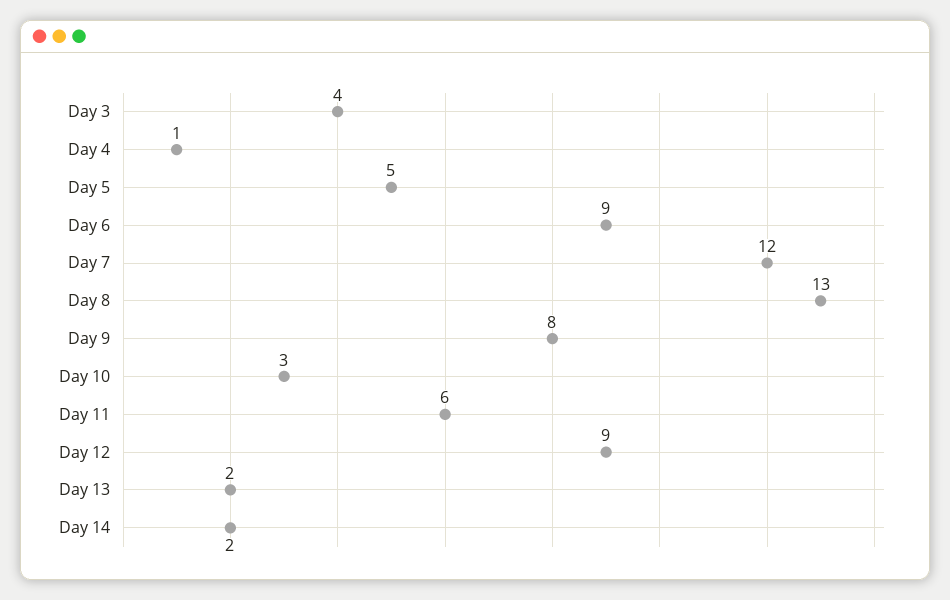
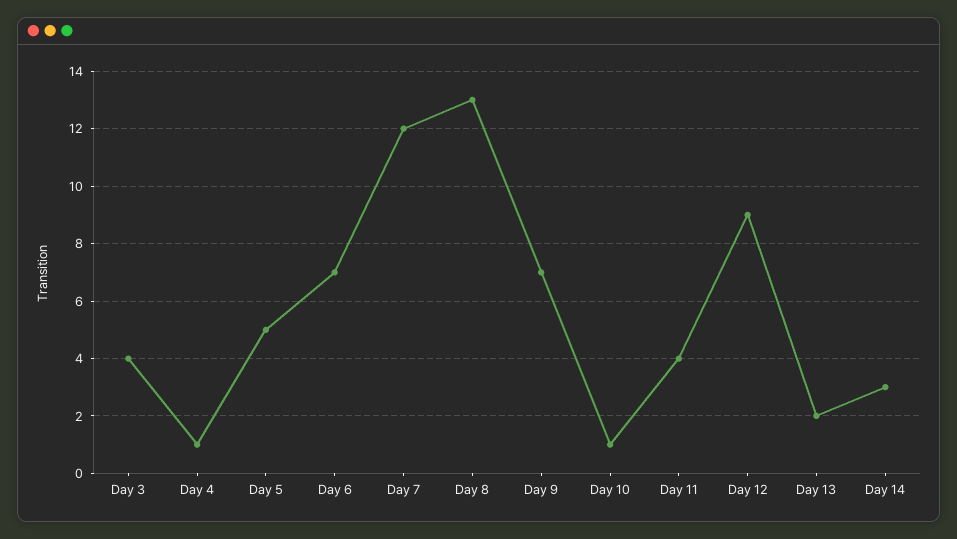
  {
    "Day 3": 4,
    "Day 4": 1,
    "Day 5": 5,
-   "Day 6": 9,
+   "Day 6": 7,
    "Day 7": 12,
    "Day 8": 13,
-   "Day 9": 8,
+   "Day 9": 7,
-   "Day 10": 3,
+   "Day 10": 1,
-   "Day 11": 6,
+   "Day 11": 4,
    "Day 12": 9,
    "Day 13": 2,
-   "Day 14": 2
+   "Day 14": 3
  }

